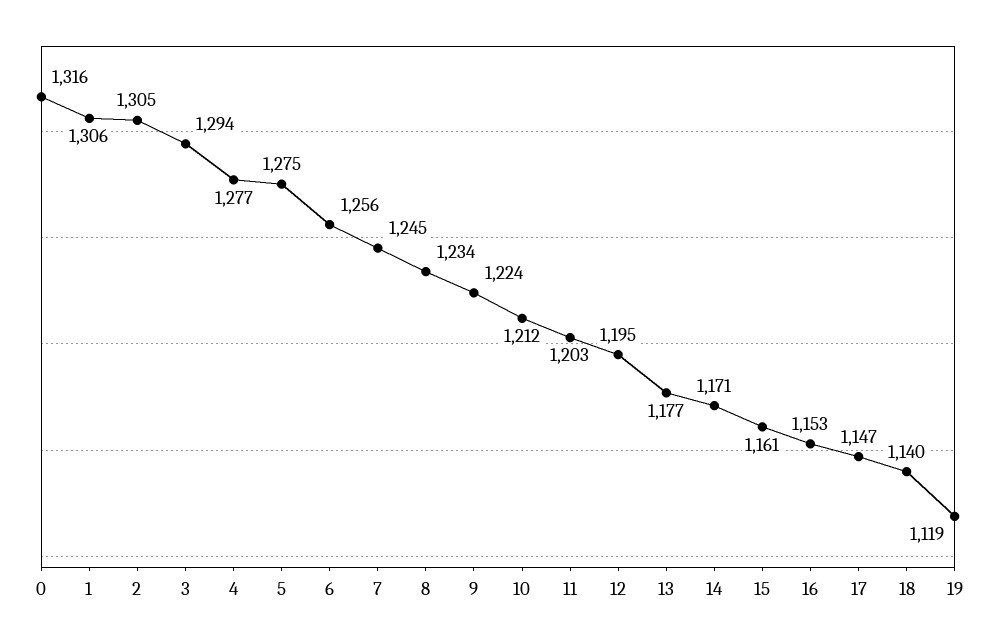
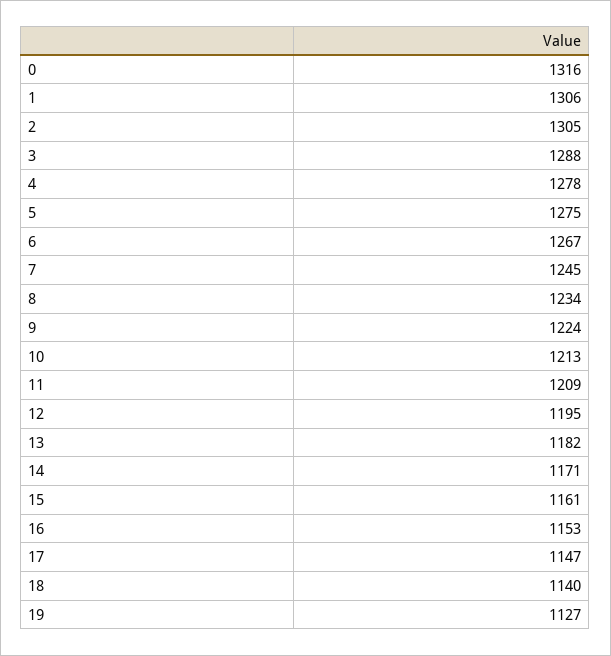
  {
    "0": 1316,
    "1": 1306,
    "2": 1305,
-   "3": 1294,
+   "3": 1288,
-   "4": 1277,
+   "4": 1278,
    "5": 1275,
-   "6": 1256,
+   "6": 1267,
    "7": 1245,
    "8": 1234,
    "9": 1224,
-   "10": 1212,
+   "10": 1213,
-   "11": 1203,
+   "11": 1209,
    "12": 1195,
-   "13": 1177,
+   "13": 1182,
    "14": 1171,
    "15": 1161,
    "16": 1153,
    "17": 1147,
    "18": 1140,
-   "19": 1119
+   "19": 1127
  }

